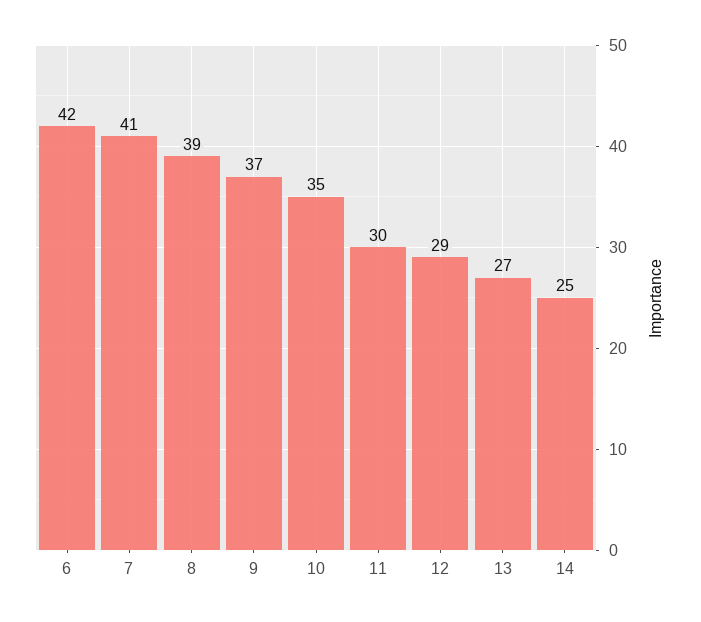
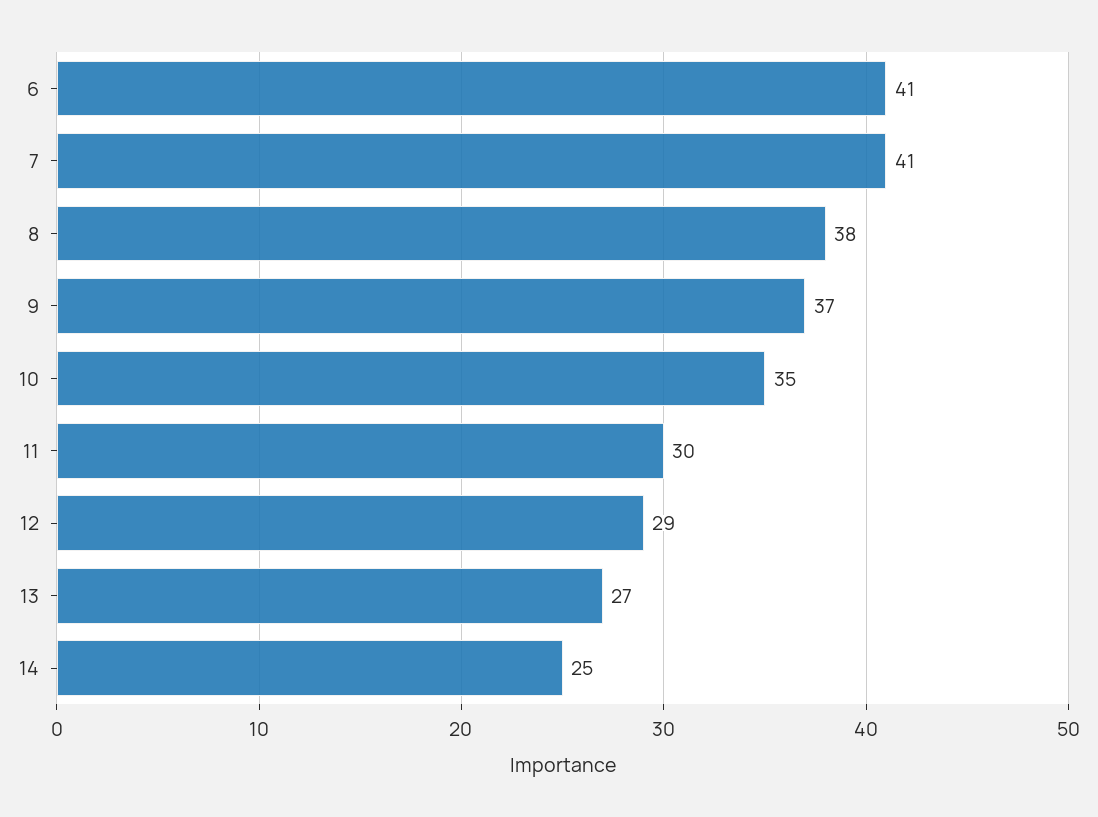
  {
-   "6": 42,
+   "6": 41,
    "7": 41,
-   "8": 39,
+   "8": 38,
    "9": 37,
    "10": 35,
    "11": 30,
    "12": 29,
    "13": 27,
    "14": 25
  }

